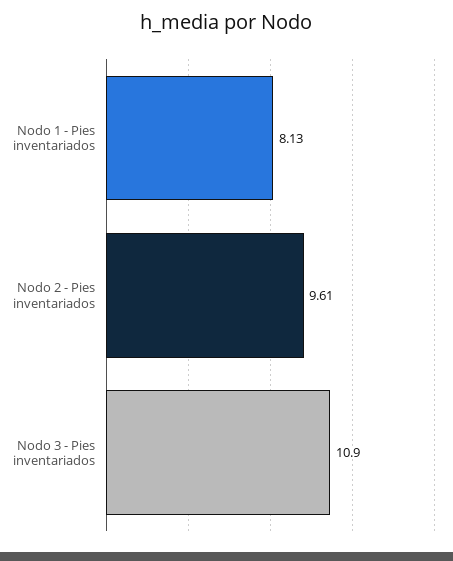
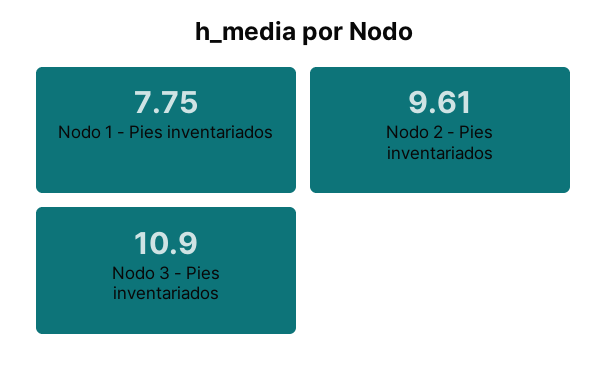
  {
-   "Nodo 1 - Pies inventariados": 8.13,
+   "Nodo 1 - Pies inventariados": 7.75,
    "Nodo 2 - Pies inventariados": 9.61,
    "Nodo 3 - Pies inventariados": 10.9
  }

